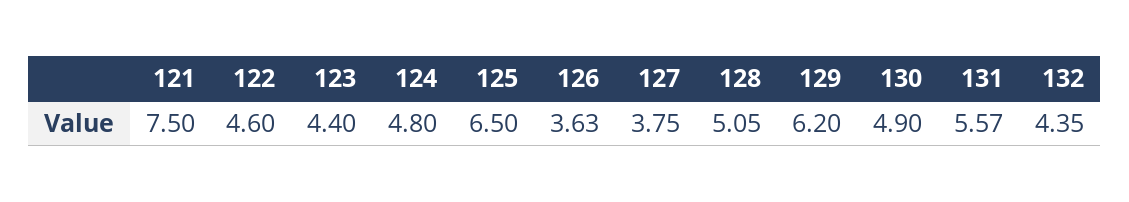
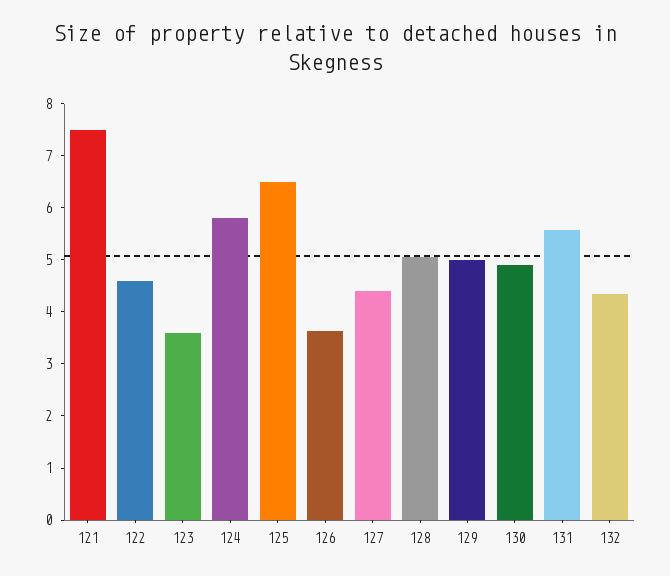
  {
    "121": 7.5,
    "122": 4.6,
-   "123": 4.4,
+   "123": 3.6,
-   "124": 4.8,
+   "124": 5.8,
    "125": 6.5,
    "126": 3.63,
-   "127": 3.75,
+   "127": 4.4,
    "128": 5.05,
-   "129": 6.2,
+   "129": 5,
    "130": 4.9,
    "131": 5.57,
    "132": 4.35
  }

